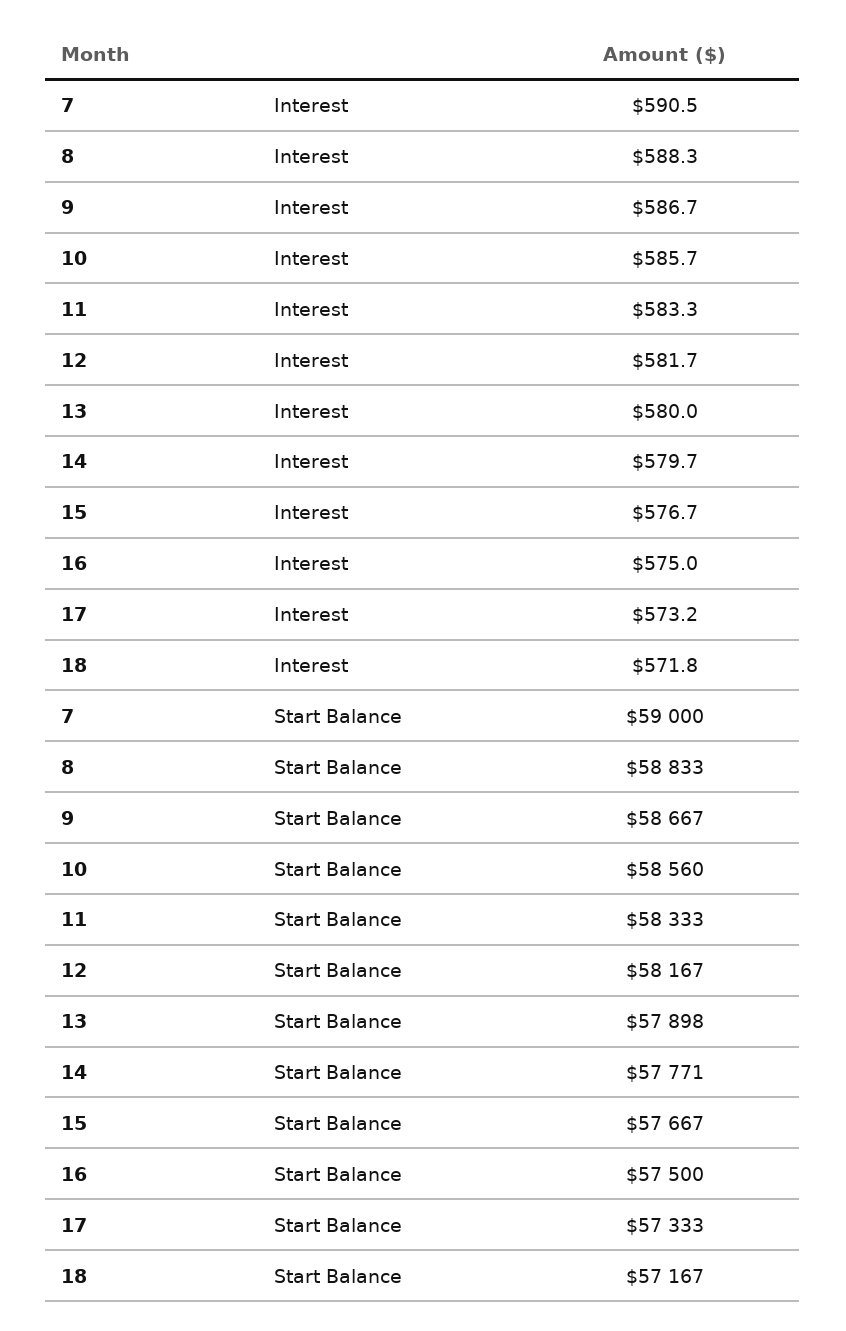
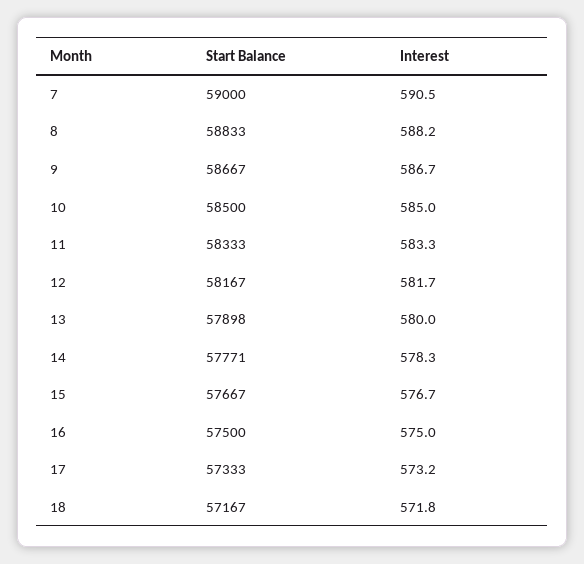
  {
    "7": {
      "Interest": 590.5,
      "Start Balance": 59000
    },
    "8": {
-     "Interest": 588.3,
+     "Interest": 588.2,
      "Start Balance": 58833
    },
    "9": {
      "Interest": 586.7,
      "Start Balance": 58667
    },
    "10": {
-     "Interest": 585.7,
+     "Interest": 585,
-     "Start Balance": 58560
+     "Start Balance": 58500
    },
    "11": {
      "Interest": 583.3,
      "Start Balance": 58333
    },
    "12": {
      "Interest": 581.7,
      "Start Balance": 58167
    },
    "13": {
      "Interest": 580,
      "Start Balance": 57898
    },
    "14": {
-     "Interest": 579.7,
+     "Interest": 578.3,
      "Start Balance": 57771
    },
    "15": {
      "Interest": 576.7,
      "Start Balance": 57667
    },
    "16": {
      "Interest": 575,
      "Start Balance": 57500
    },
    "17": {
      "Interest": 573.2,
      "Start Balance": 57333
    },
    "18": {
      "Interest": 571.8,
      "Start Balance": 57167
    }
  }

